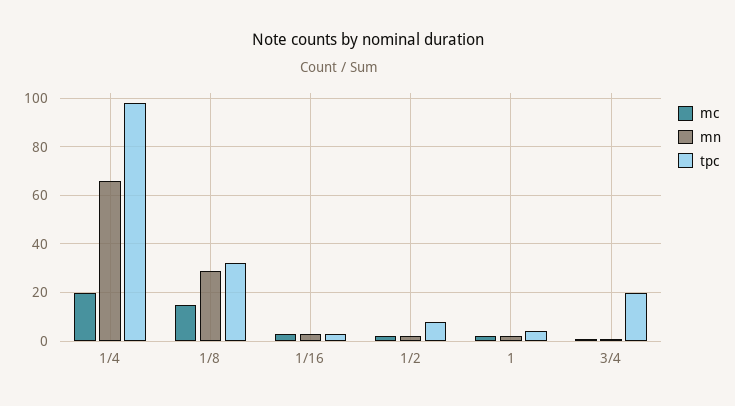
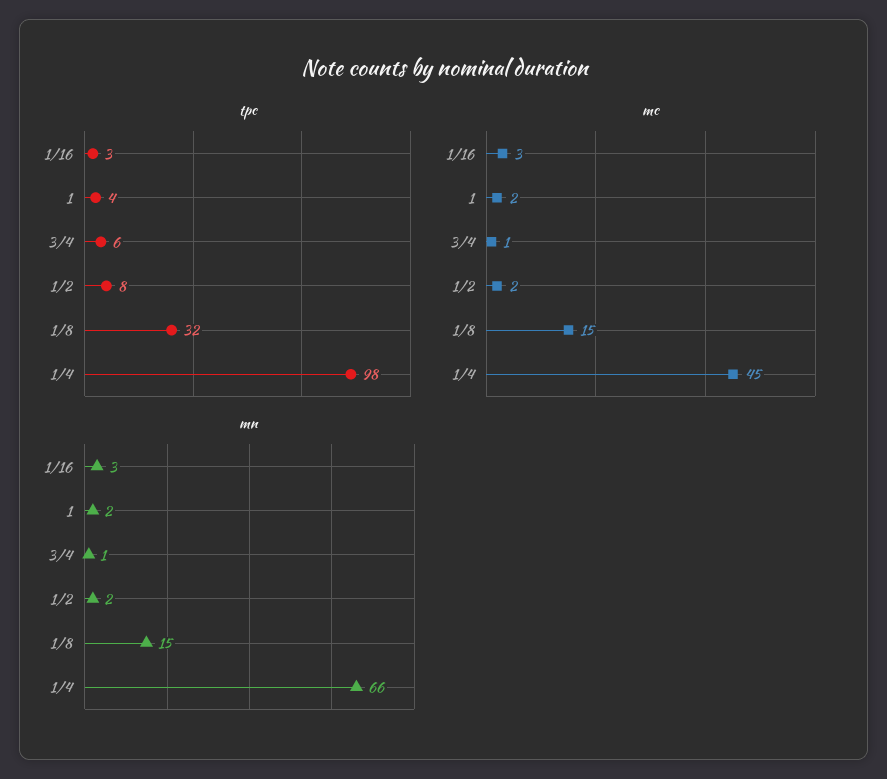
  {
    "mc": {
-     "1/4": 20,
+     "1/4": 45,
      "1/8": 15,
      "1/16": 3,
      "1/2": 2,
      "1": 2,
      "3/4": 1
    },
    "mn": {
      "1/4": 66,
-     "1/8": 30,
+     "1/8": 15,
      "1/16": 3,
      "1/2": 2,
      "1": 2,
      "3/4": 1
    },
    "tpc": {
      "1/4": 98,
      "1/8": 32,
      "1/16": 3,
      "1/2": 8,
      "1": 4,
-     "3/4": 20
+     "3/4": 6
    }
  }

